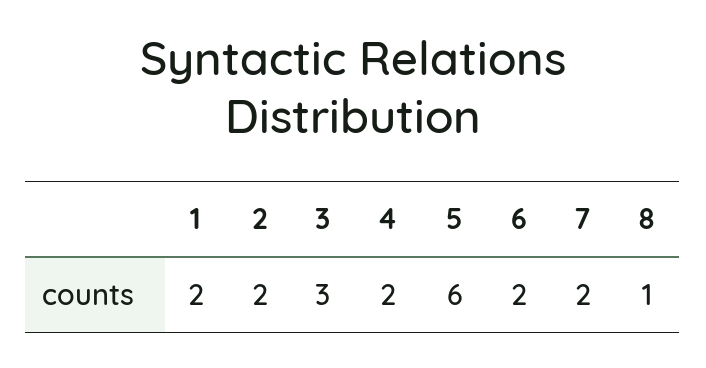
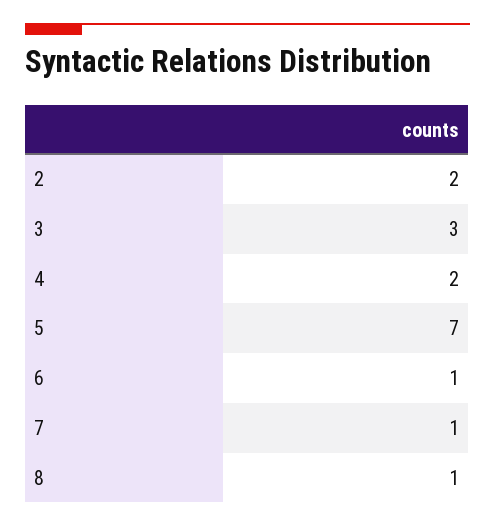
  {
-   "1": 2,
    "2": 2,
    "3": 3,
    "4": 2,
-   "5": 6,
+   "5": 7,
-   "6": 2,
+   "6": 1,
-   "7": 2,
+   "7": 1,
    "8": 1
  }

